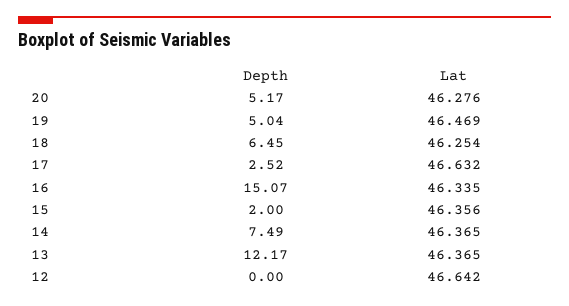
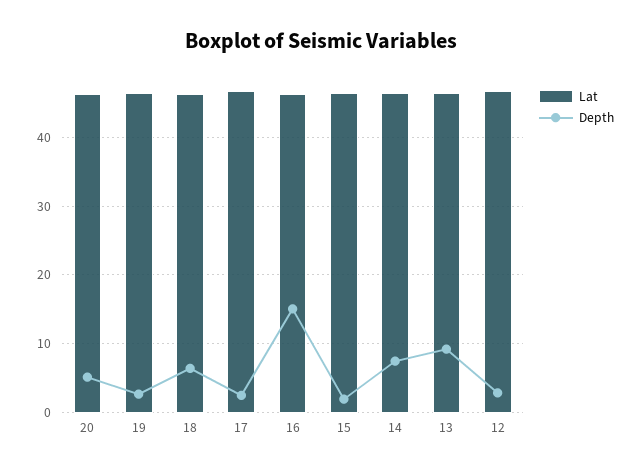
  {
    "Depth": {
      "20": 5.17,
-     "19": 5.04,
+     "19": 3,
      "18": 6.45,
      "17": 2.52,
      "16": 15.07,
      "15": 2,
      "14": 7.49,
-     "13": 12.17,
+     "13": 9,
-     "12": 0
+     "12": 3
    },
    "Lat": {
      "20": 46.276,
      "19": 46.469,
      "18": 46.254,
      "17": 46.632,
      "16": 46.335,
      "15": 46.356,
      "14": 46.365,
      "13": 46.365,
      "12": 46.642
    }
  }

